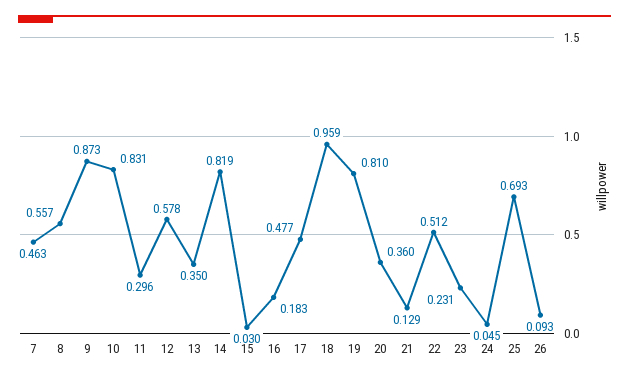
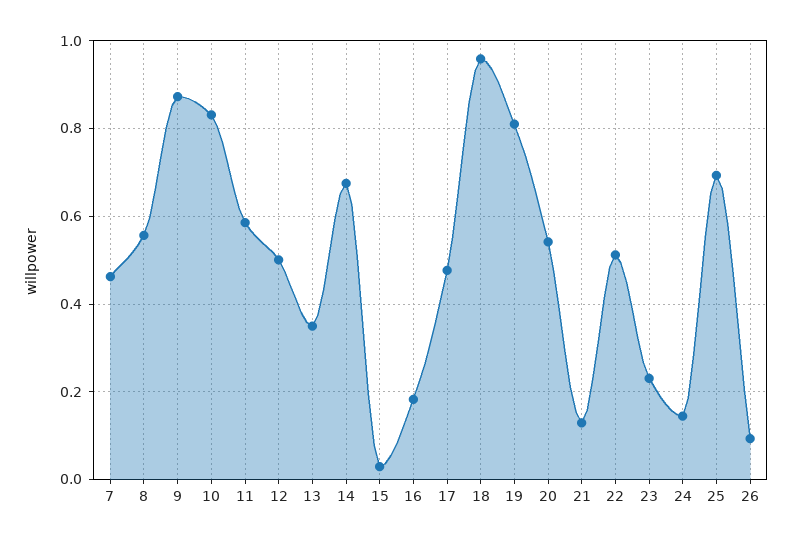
  {
    "7": 0.463,
    "8": 0.557,
    "9": 0.873,
    "10": 0.831,
-   "11": 0.296,
+   "11": 0.58,
-   "12": 0.578,
+   "12": 0.5,
    "13": 0.35,
-   "14": 0.819,
+   "14": 0.68,
    "15": 0.03,
    "16": 0.183,
    "17": 0.477,
    "18": 0.959,
    "19": 0.81,
-   "20": 0.36,
+   "20": 0.54,
    "21": 0.129,
    "22": 0.512,
    "23": 0.231,
-   "24": 0.045,
+   "24": 0.14,
    "25": 0.693,
    "26": 0.093
  }

